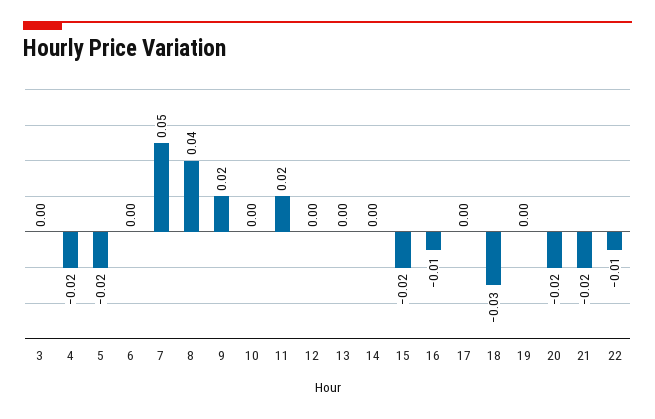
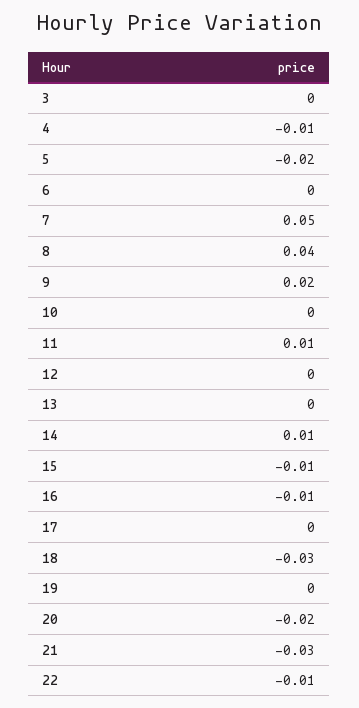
  {
    "3": 0,
-   "4": -0.02,
+   "4": -0.01,
    "5": -0.02,
    "6": 0,
    "7": 0.05,
    "8": 0.04,
    "9": 0.02,
    "10": 0,
-   "11": 0.02,
+   "11": 0.01,
    "12": 0,
    "13": 0,
-   "14": 0,
+   "14": 0.01,
-   "15": -0.02,
+   "15": -0.01,
    "16": -0.01,
    "17": 0,
    "18": -0.03,
    "19": 0,
    "20": -0.02,
-   "21": -0.02,
+   "21": -0.03,
    "22": -0.01
  }

